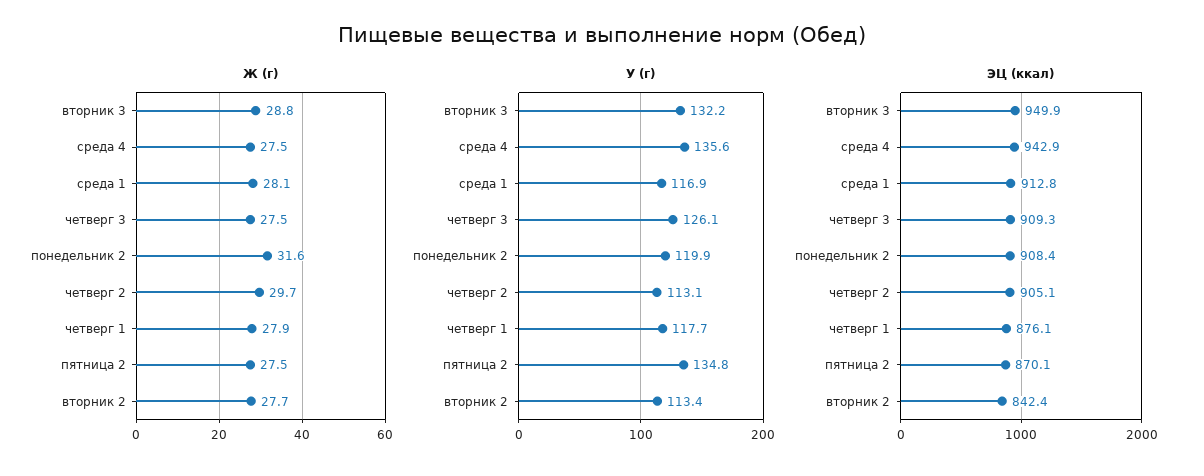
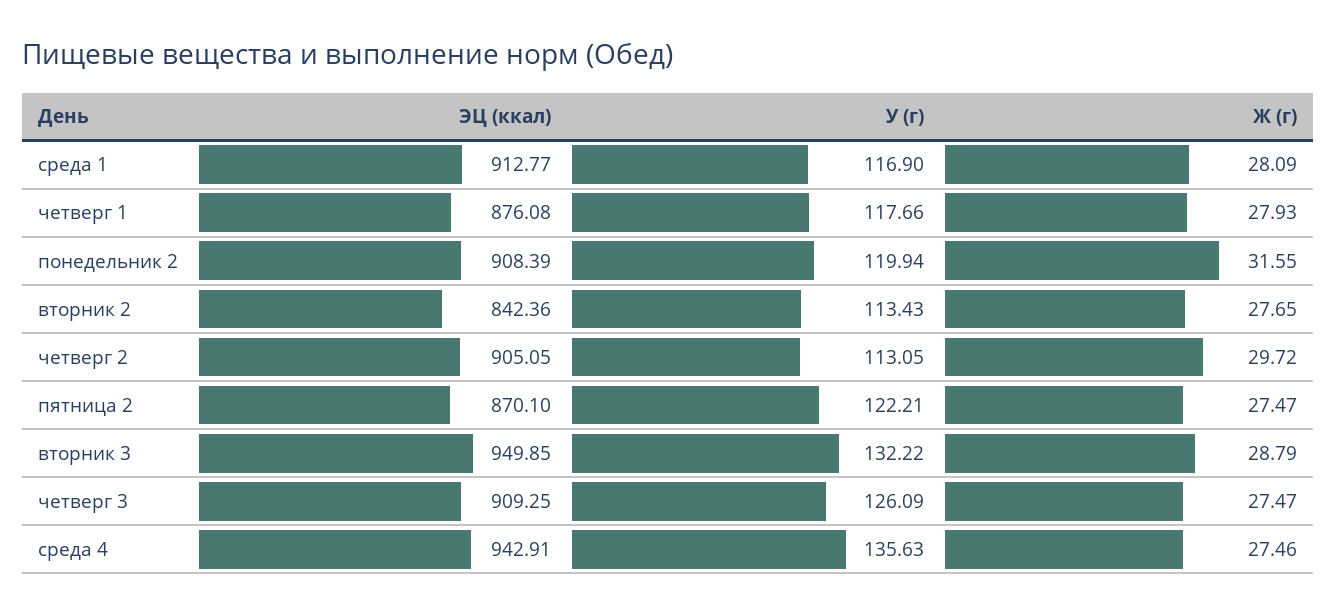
  {
    "Ж (г)": {
      "вторник 3": 28.79,
      "среда 4": 27.46,
      "среда 1": 28.09,
      "четверг 3": 27.47,
      "понедельник 2": 31.55,
      "четверг 2": 29.72,
      "четверг 1": 27.93,
      "пятница 2": 27.47,
      "вторник 2": 27.65
    },
    "У (г)": {
      "вторник 3": 132.22,
      "среда 4": 135.63,
      "среда 1": 116.9,
      "четверг 3": 126.09,
      "понедельник 2": 119.94,
      "четверг 2": 113.05,
      "четверг 1": 117.66,
-     "пятница 2": 134.8,
+     "пятница 2": 122.21,
      "вторник 2": 113.43
    },
    "ЭЦ (ккал)": {
      "вторник 3": 949.85,
      "среда 4": 942.91,
      "среда 1": 912.77,
      "четверг 3": 909.25,
      "понедельник 2": 908.39,
      "четверг 2": 905.05,
      "четверг 1": 876.08,
      "пятница 2": 870.1,
      "вторник 2": 842.36
    }
  }

